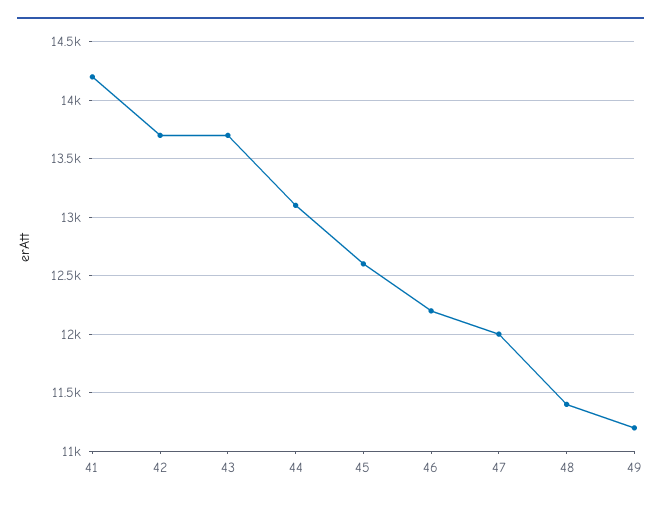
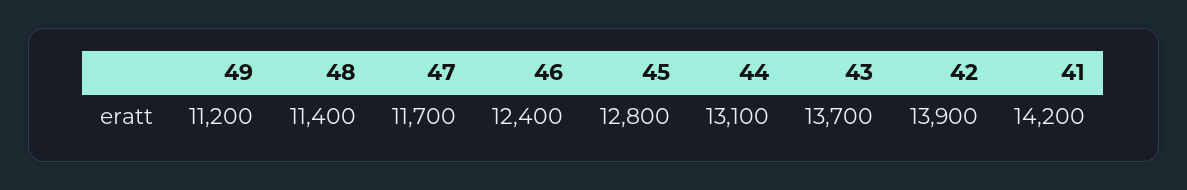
  {
    "41": 14200,
-   "42": 13700,
+   "42": 13900,
    "43": 13700,
    "44": 13100,
-   "45": 12600,
+   "45": 12800,
-   "46": 12200,
+   "46": 12400,
-   "47": 12000,
+   "47": 11700,
    "48": 11400,
    "49": 11200
  }

